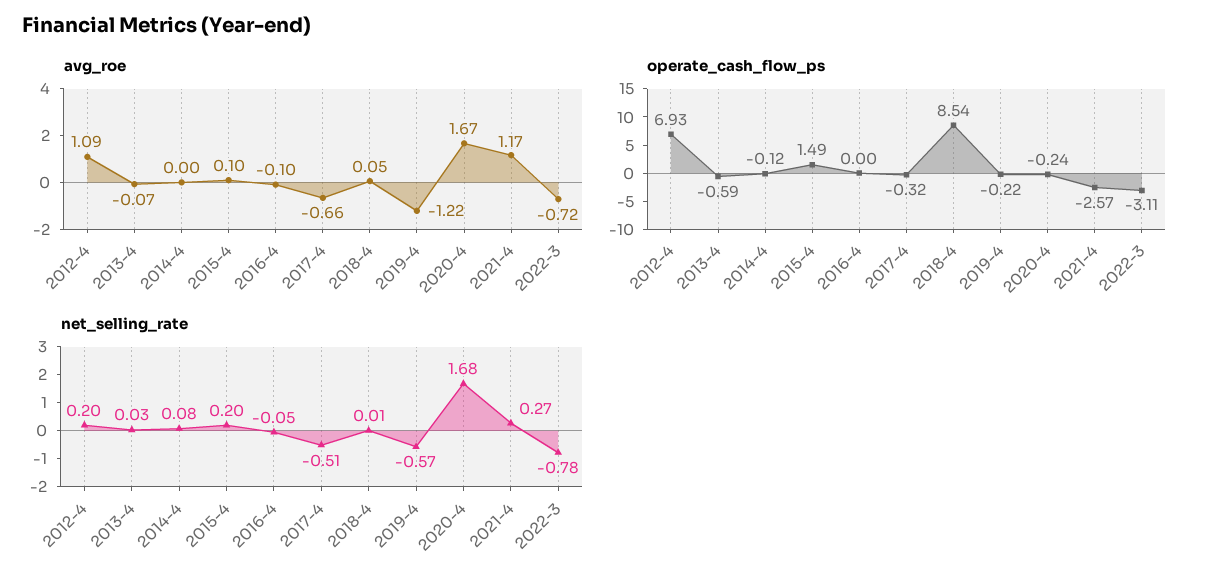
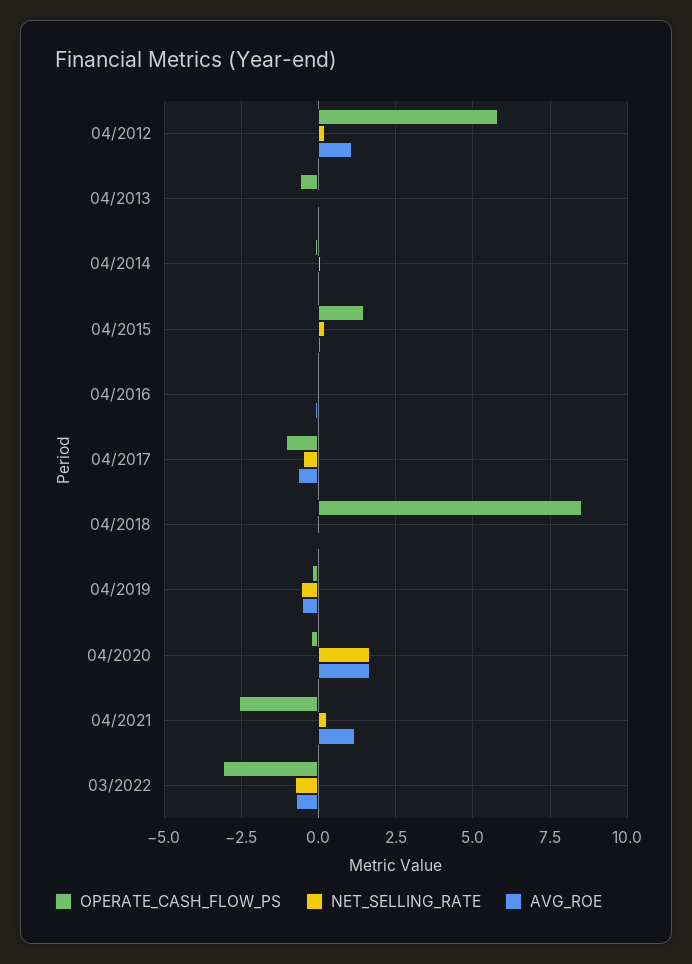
  {
    "avg_roe": {
      "2012-4": 1.09,
      "2013-4": -0.07,
      "2014-4": 0,
      "2015-4": 0.1,
      "2016-4": -0.1,
      "2017-4": -0.66,
      "2018-4": 0.05,
-     "2019-4": -1.22,
+     "2019-4": -0.5,
      "2020-4": 1.67,
      "2021-4": 1.17,
      "2022-3": -0.72
    },
    "operate_cash_flow_ps": {
-     "2012-4": 6.93,
+     "2012-4": 5.75,
      "2013-4": -0.59,
      "2014-4": -0.12,
      "2015-4": 1.49,
      "2016-4": 0,
-     "2017-4": -0.32,
+     "2017-4": -1,
      "2018-4": 8.54,
      "2019-4": -0.22,
      "2020-4": -0.24,
      "2021-4": -2.57,
      "2022-3": -3.11
    },
    "net_selling_rate": {
      "2012-4": 0.2,
      "2013-4": 0.03,
      "2014-4": 0.08,
      "2015-4": 0.2,
      "2016-4": -0.05,
      "2017-4": -0.51,
      "2018-4": 0.01,
      "2019-4": -0.57,
      "2020-4": 1.68,
      "2021-4": 0.27,
      "2022-3": -0.78
    }
  }

